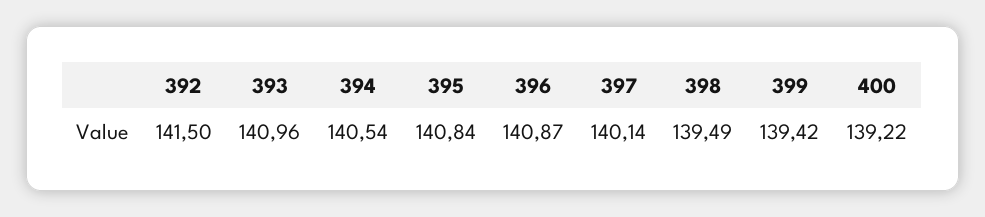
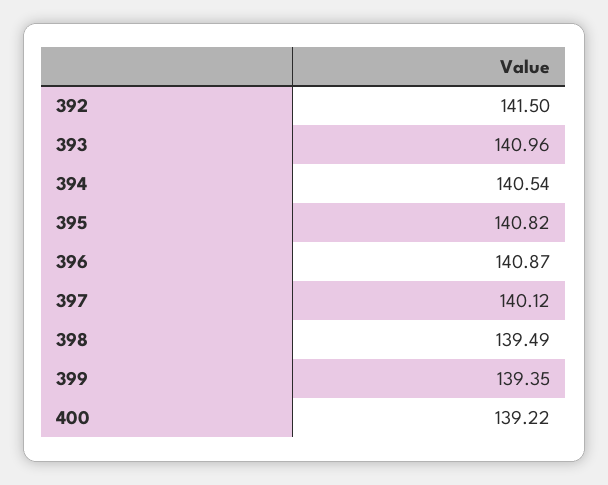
  {
    "392": 141.5,
    "393": 140.96,
    "394": 140.54,
-   "395": 140.84,
+   "395": 140.82,
    "396": 140.87,
-   "397": 140.14,
+   "397": 140.12,
    "398": 139.49,
-   "399": 139.42,
+   "399": 139.35,
    "400": 139.22
  }

